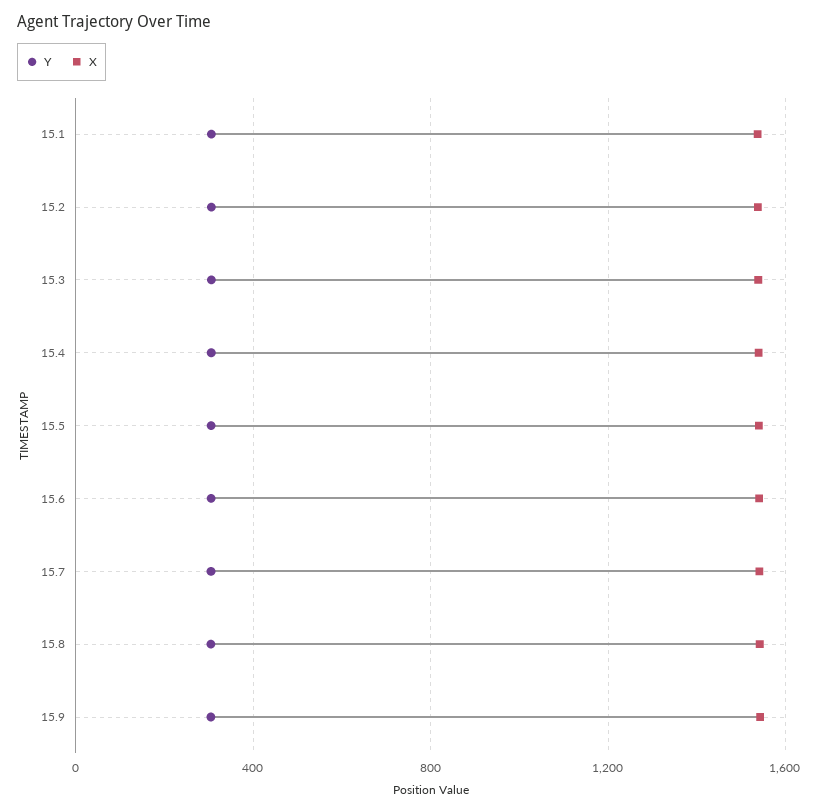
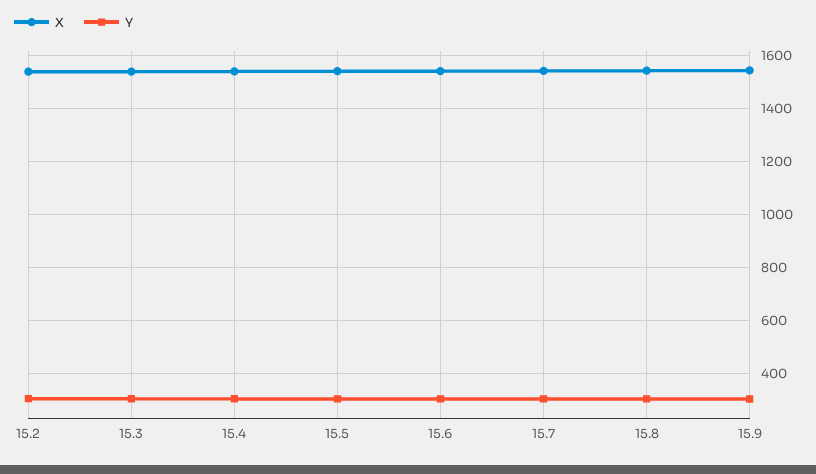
  {
    "Y": {
-     "15.1": 300,
      "15.2": 300,
      "15.3": 300,
      "15.4": 300,
      "15.5": 300,
      "15.6": 300,
      "15.7": 300,
      "15.8": 300,
      "15.9": 300
    },
    "X": {
-     "15.1": 1550,
      "15.2": 1550,
      "15.3": 1550,
      "15.4": 1550,
      "15.5": 1550,
      "15.6": 1550,
      "15.7": 1550,
      "15.8": 1550,
      "15.9": 1550
    }
  }

